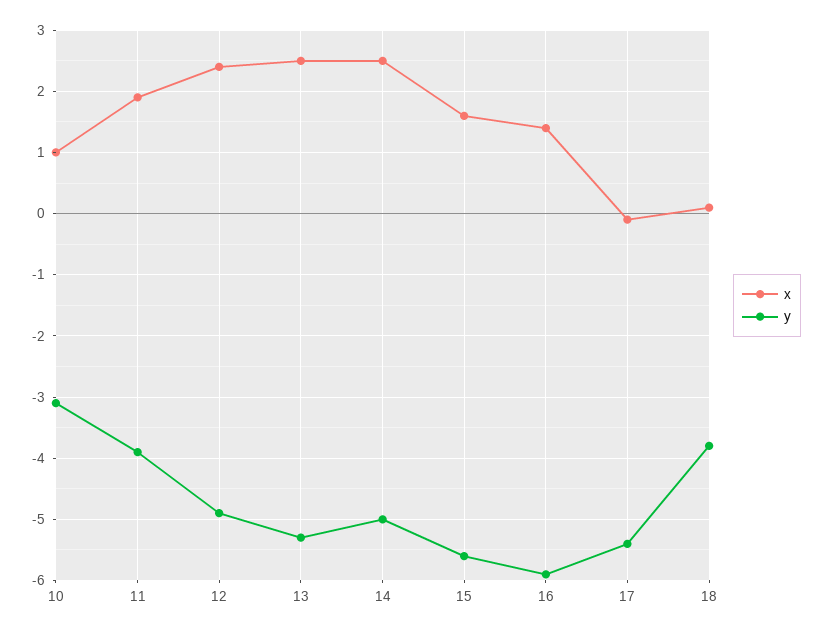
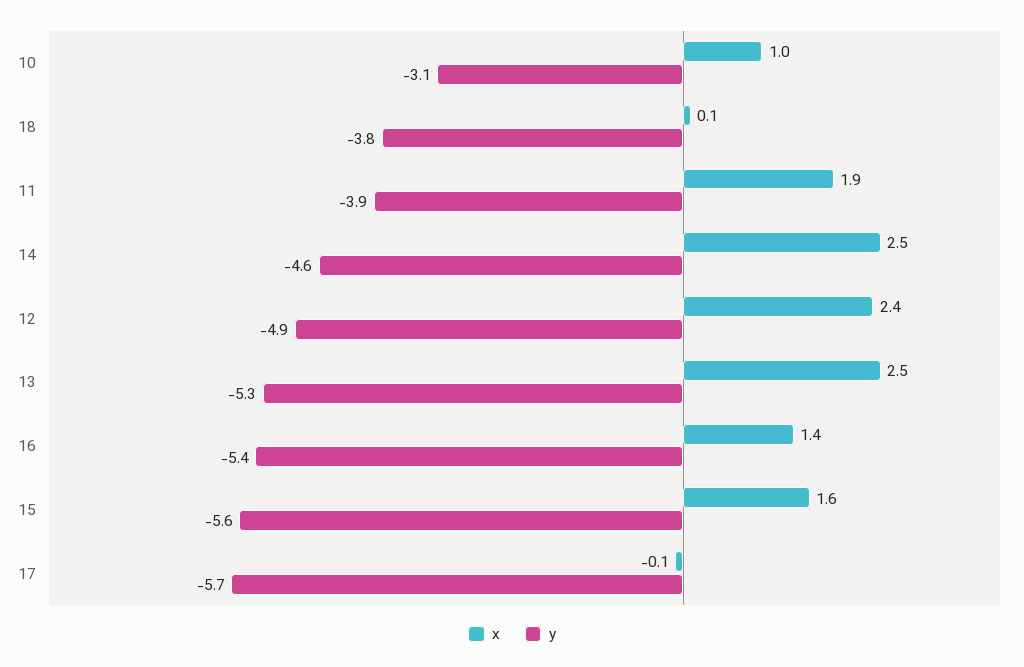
  {
    "x": {
      "10": 1,
      "11": 1.9,
      "12": 2.4,
      "13": 2.5,
      "14": 2.5,
      "15": 1.6,
      "16": 1.4,
      "17": -0.1,
      "18": 0.1
    },
    "y": {
      "10": -3.1,
      "11": -3.9,
      "12": -4.9,
      "13": -5.3,
-     "14": -5,
+     "14": -4.6,
      "15": -5.6,
-     "16": -5.9,
+     "16": -5.4,
-     "17": -5.4,
+     "17": -5.7,
      "18": -3.8
    }
  }

